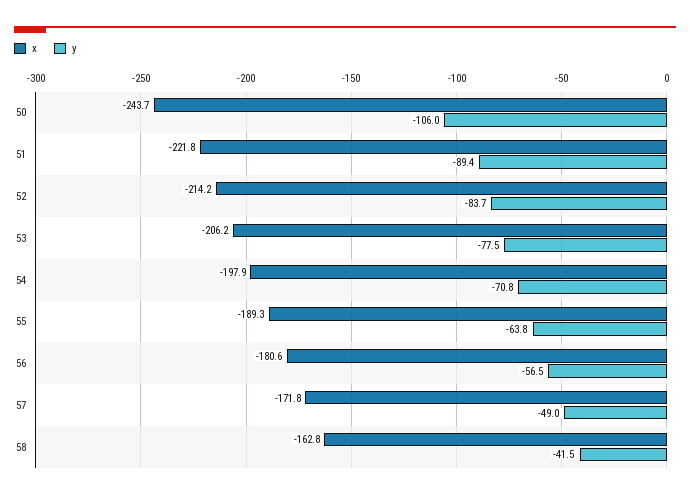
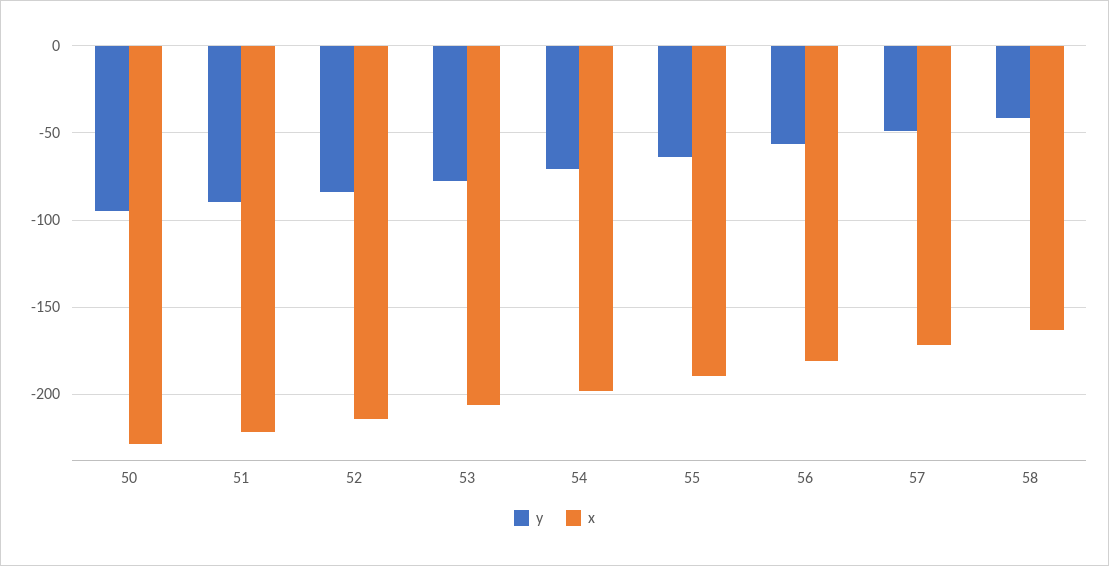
  {
    "x": {
-     "50": -243.7,
+     "50": -230,
      "51": -221.8,
      "52": -214.2,
      "53": -206.2,
      "54": -197.9,
      "55": -189.3,
      "56": -180.6,
      "57": -171.8,
      "58": -162.8
    },
    "y": {
-     "50": -106,
+     "50": -95,
      "51": -89.4,
      "52": -83.7,
      "53": -77.5,
      "54": -70.8,
      "55": -63.8,
      "56": -56.5,
      "57": -49,
      "58": -41.5
    }
  }

